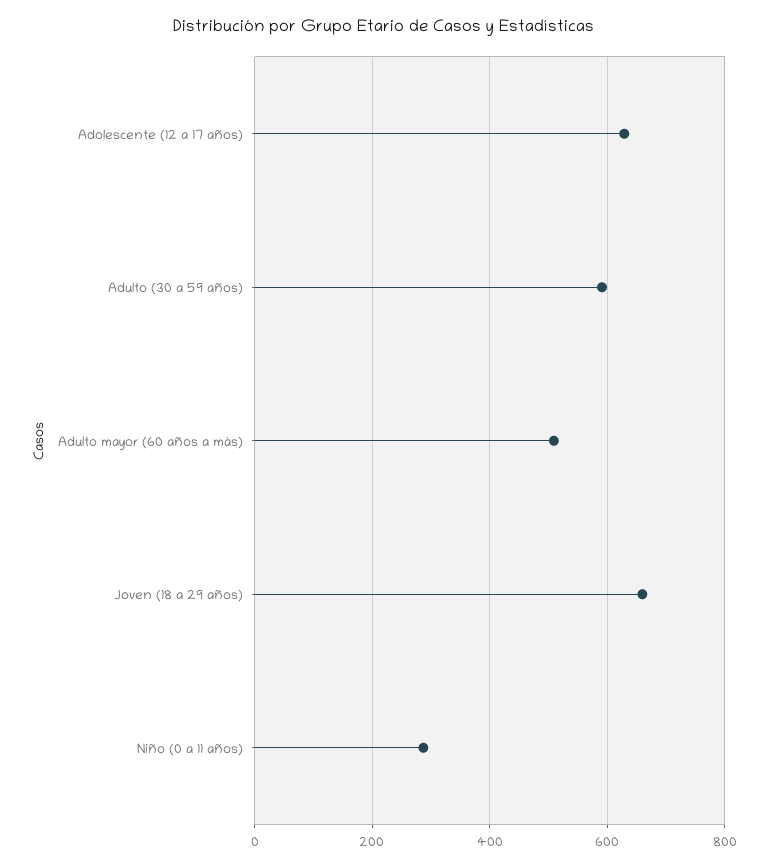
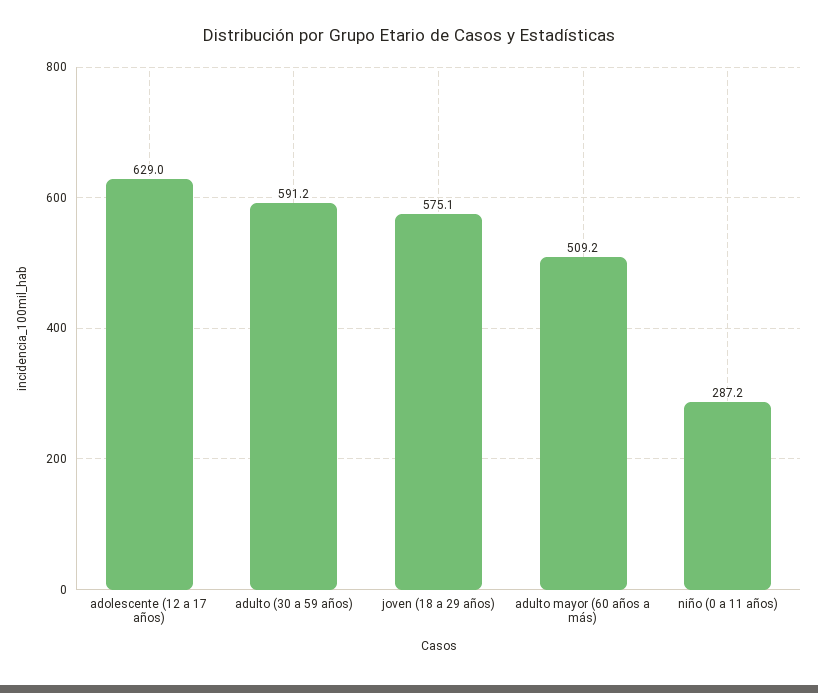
  {
    "Adolescente (12 a 17 años)": 629,
    "Adulto (30 a 59 años)": 591.2,
    "Adulto mayor (60 años a más)": 509.2,
-   "Joven (18 a 29 años)": 660,
+   "Joven (18 a 29 años)": 575.1,
    "Niño (0 a 11 años)": 287.2
  }

